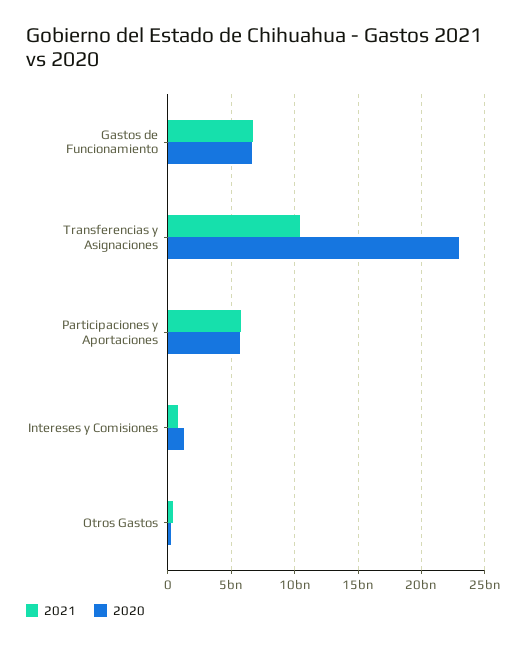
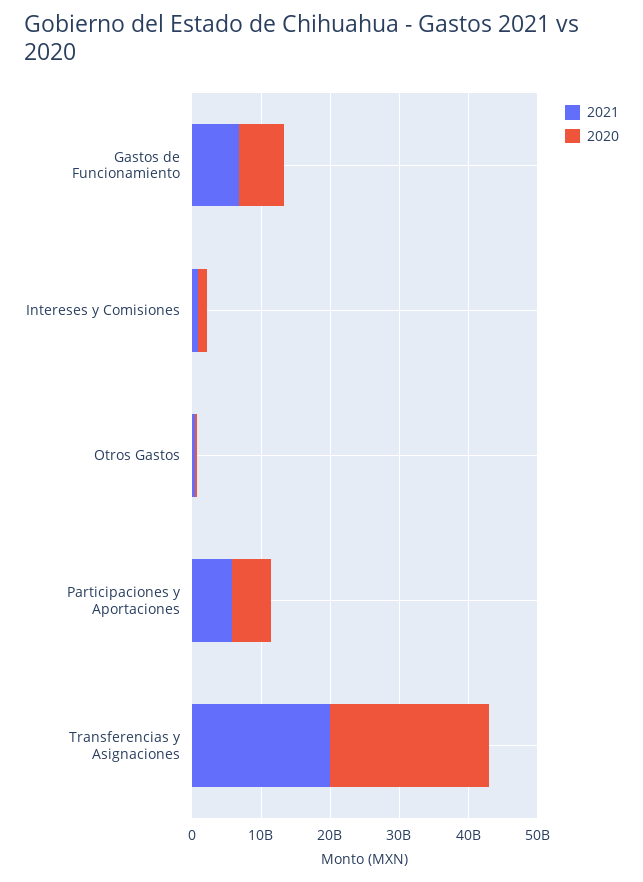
  {
    "2021": {
      "Gastos de Funcionamiento": 7000000000,
-     "Transferencias y Asignaciones": 10500000000,
+     "Transferencias y Asignaciones": 20000000000,
      "Participaciones y Aportaciones": 6000000000,
      "Intereses y Comisiones": 1000000000,
      "Otros Gastos": 500000000
    },
    "2020": {
      "Gastos de Funcionamiento": 6500000000,
      "Transferencias y Asignaciones": 23000000000,
      "Participaciones y Aportaciones": 5500000000,
      "Intereses y Comisiones": 1500000000,
      "Otros Gastos": 0
    }
  }

